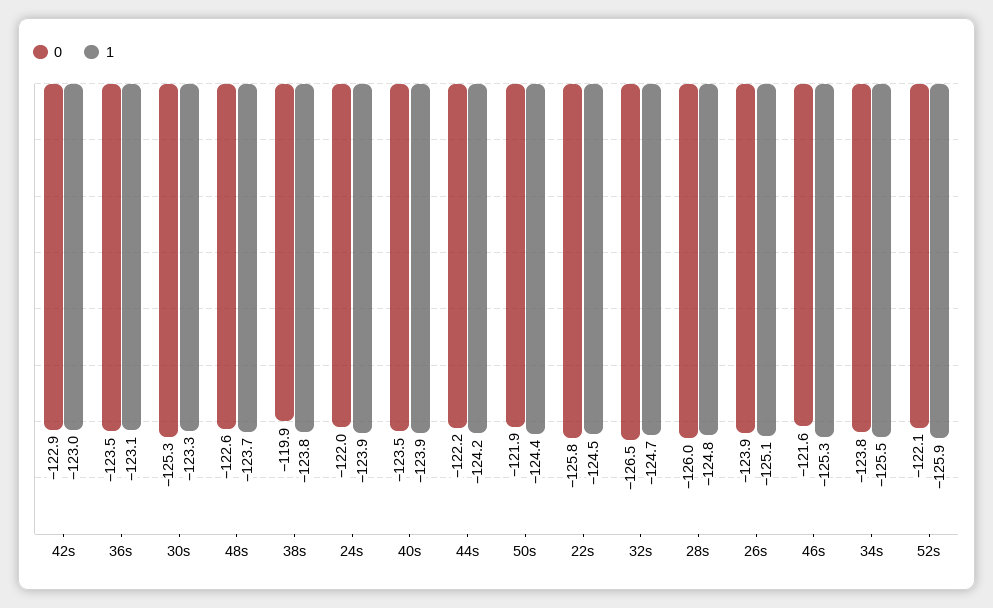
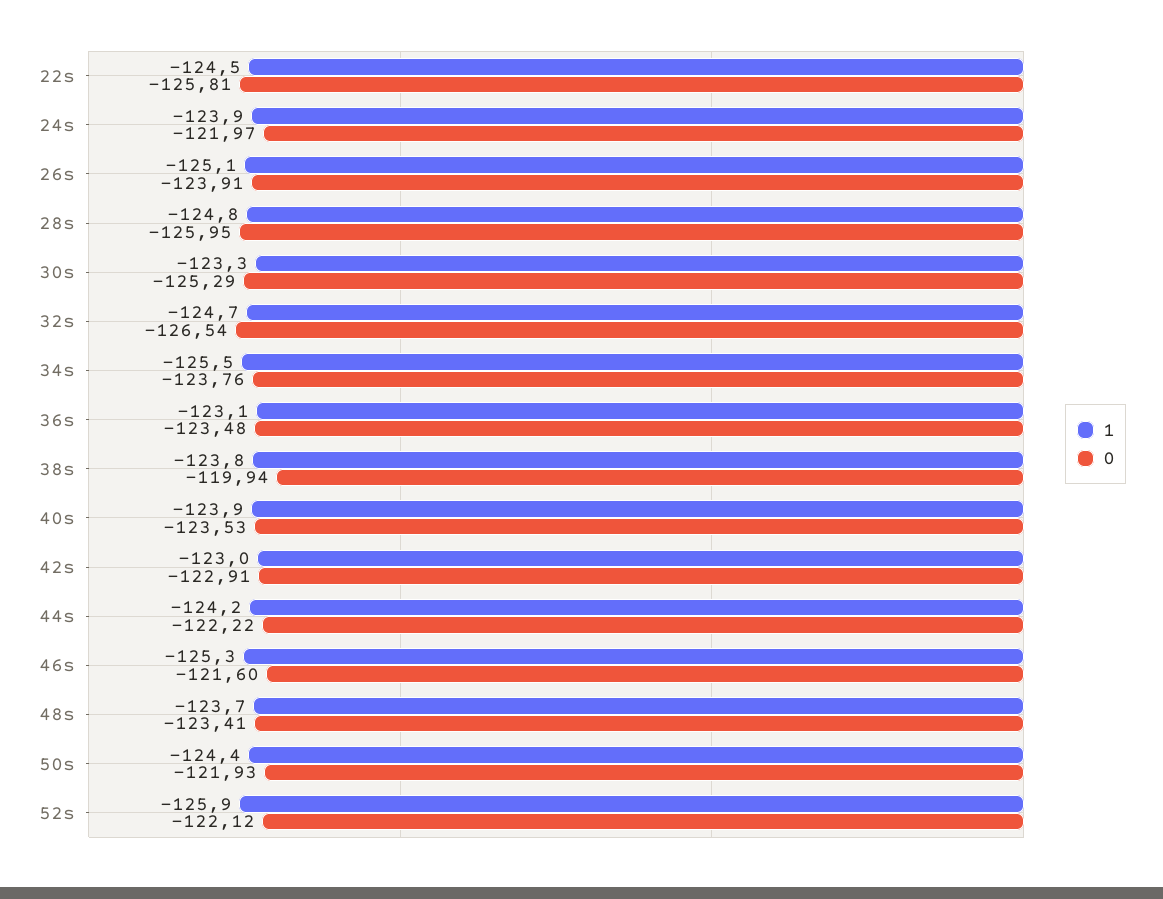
  {
    "0": {
      "42s": -122.91,
      "36s": -123.48,
      "30s": -125.29,
-     "48s": -122.6,
+     "48s": -123.41,
      "38s": -119.94,
      "24s": -121.97,
      "40s": -123.53,
      "44s": -122.22,
      "50s": -121.93,
      "22s": -125.81,
      "32s": -126.54,
      "28s": -125.95,
      "26s": -123.91,
      "46s": -121.6,
      "34s": -123.76,
      "52s": -122.12
    },
    "1": {
      "42s": -123,
      "36s": -123.1,
      "30s": -123.3,
      "48s": -123.7,
      "38s": -123.8,
      "24s": -123.9,
      "40s": -123.9,
      "44s": -124.2,
      "50s": -124.4,
      "22s": -124.5,
      "32s": -124.7,
      "28s": -124.8,
      "26s": -125.1,
      "46s": -125.3,
      "34s": -125.5,
      "52s": -125.9
    }
  }

